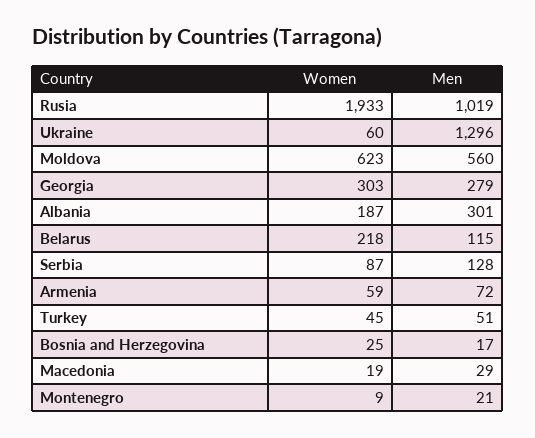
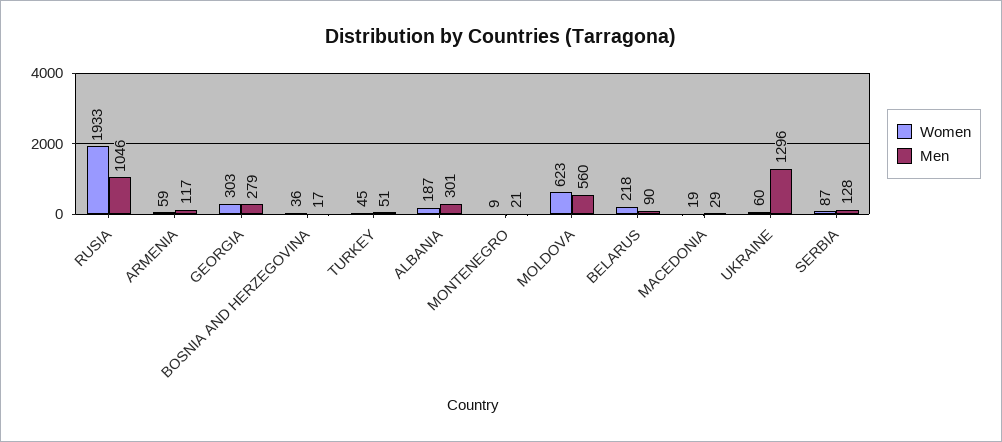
  {
    "Women": {
      "Rusia": 1933,
      "Ukraine": 60,
      "Moldova": 623,
      "Georgia": 303,
      "Albania": 187,
      "Belarus": 218,
      "Serbia": 87,
      "Armenia": 59,
      "Turkey": 45,
-     "Bosnia and Herzegovina": 25,
+     "Bosnia and Herzegovina": 36,
      "Macedonia": 19,
      "Montenegro": 9
    },
    "Men": {
-     "Rusia": 1019,
+     "Rusia": 1046,
      "Ukraine": 1296,
      "Moldova": 560,
      "Georgia": 279,
      "Albania": 301,
-     "Belarus": 115,
+     "Belarus": 90,
      "Serbia": 128,
-     "Armenia": 72,
+     "Armenia": 117,
      "Turkey": 51,
      "Bosnia and Herzegovina": 17,
      "Macedonia": 29,
      "Montenegro": 21
    }
  }

